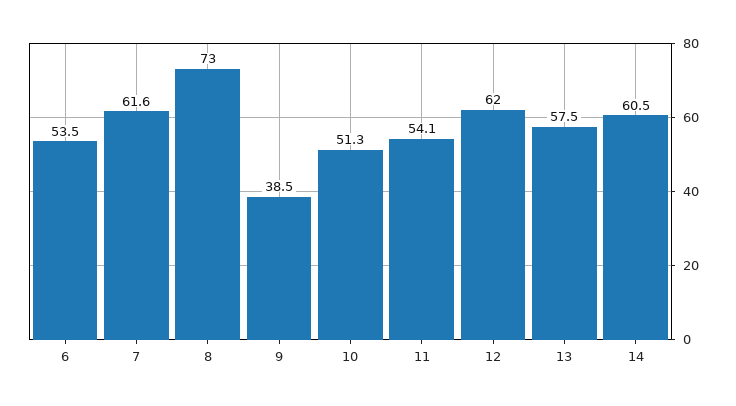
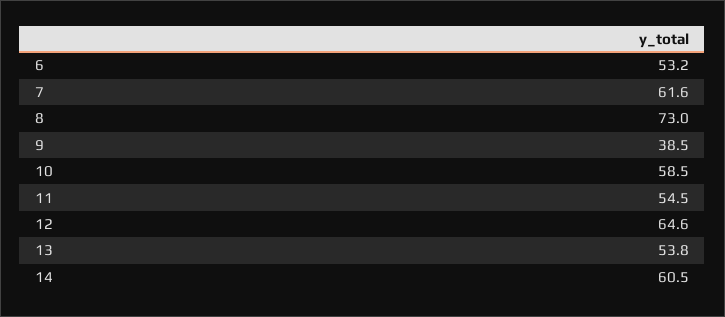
  {
-   "6": 53.5,
+   "6": 53.2,
    "7": 61.6,
    "8": 73,
    "9": 38.5,
-   "10": 51.3,
+   "10": 58.5,
-   "11": 54.1,
+   "11": 54.5,
-   "12": 62,
+   "12": 64.6,
-   "13": 57.5,
+   "13": 53.8,
    "14": 60.5
  }

